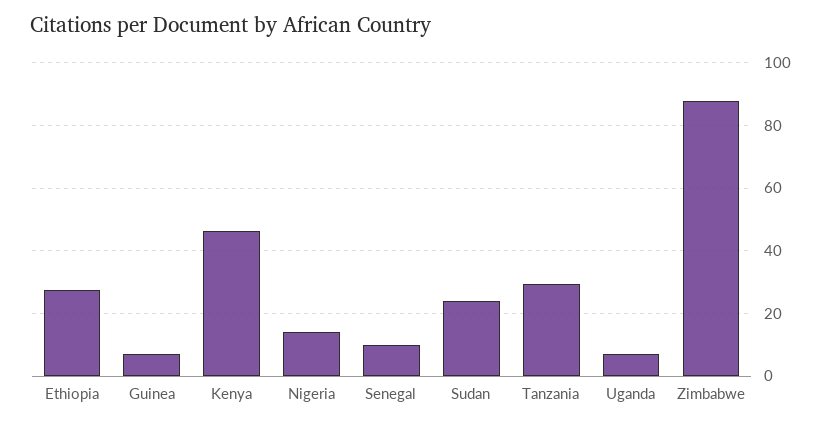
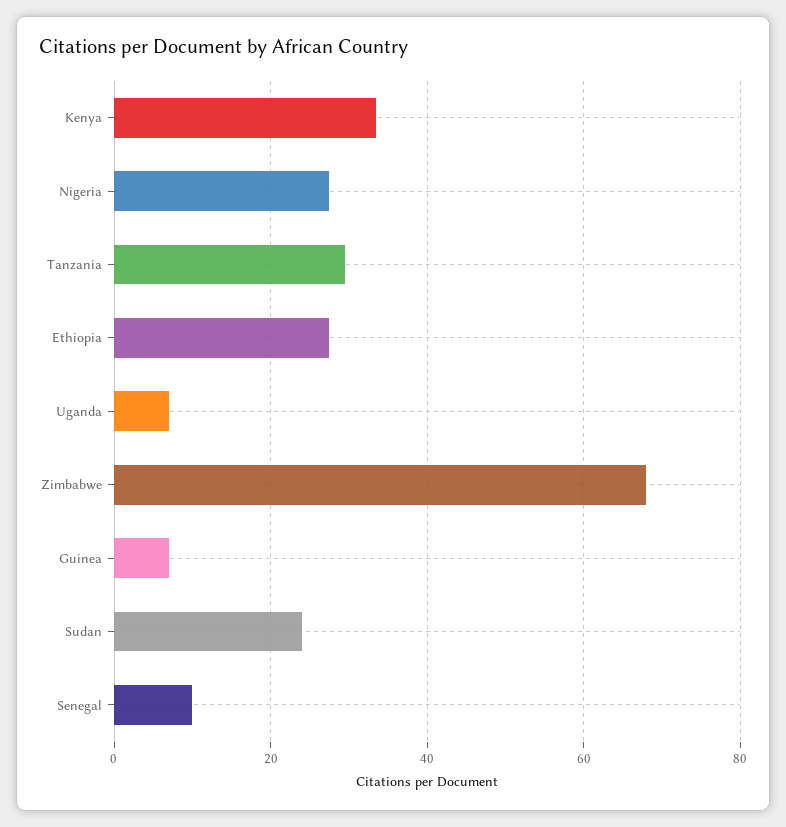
  {
    "Ethiopia": 28,
    "Guinea": 8,
-   "Kenya": 46,
+   "Kenya": 34,
-   "Nigeria": 14,
+   "Nigeria": 28,
    "Senegal": 10,
    "Sudan": 24,
    "Tanzania": 30,
    "Uganda": 8,
-   "Zimbabwe": 88
+   "Zimbabwe": 68
  }

